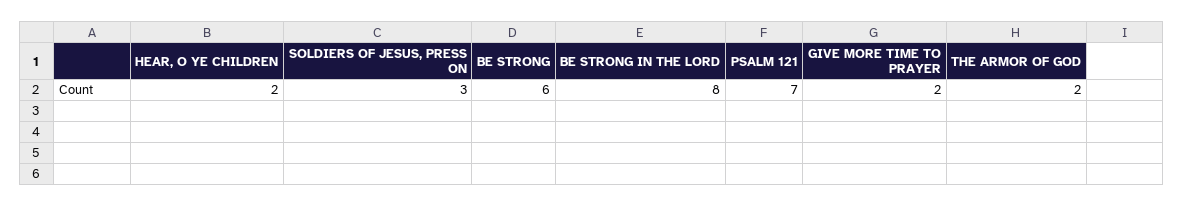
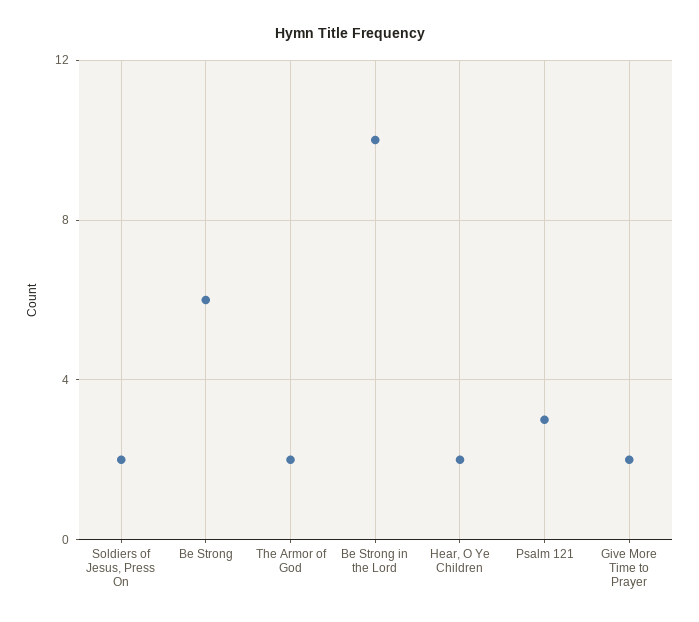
  {
    "HEAR, O YE CHILDREN": 2,
-   "SOLDIERS OF JESUS, PRESS ON": 3,
+   "SOLDIERS OF JESUS, PRESS ON": 2,
    "BE STRONG": 6,
-   "BE STRONG IN THE LORD": 8,
+   "BE STRONG IN THE LORD": 10,
-   "PSALM 121": 7,
+   "PSALM 121": 3,
    "GIVE MORE TIME TO PRAYER": 2,
    "THE ARMOR OF GOD": 2
  }

